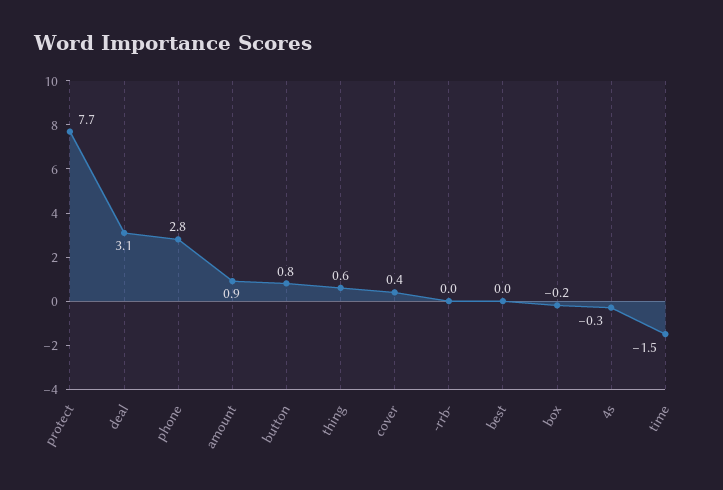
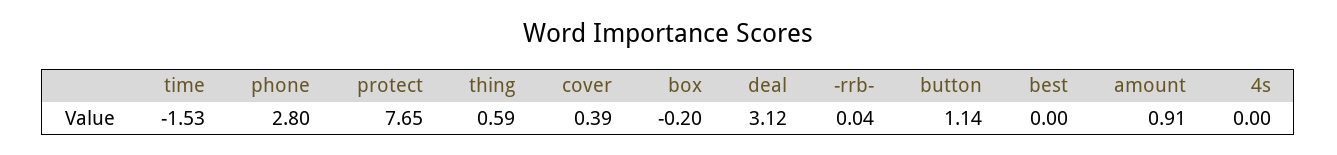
  {
    "protect": 7.65,
    "deal": 3.12,
    "phone": 2.8,
    "amount": 0.91,
-   "button": 0.8,
+   "button": 1.14,
    "thing": 0.59,
    "cover": 0.39,
    "-rrb-": 0.04,
    "best": 0,
    "box": -0.2,
-   "4s": -0.3,
+   "4s": 0,
    "time": -1.53
  }

